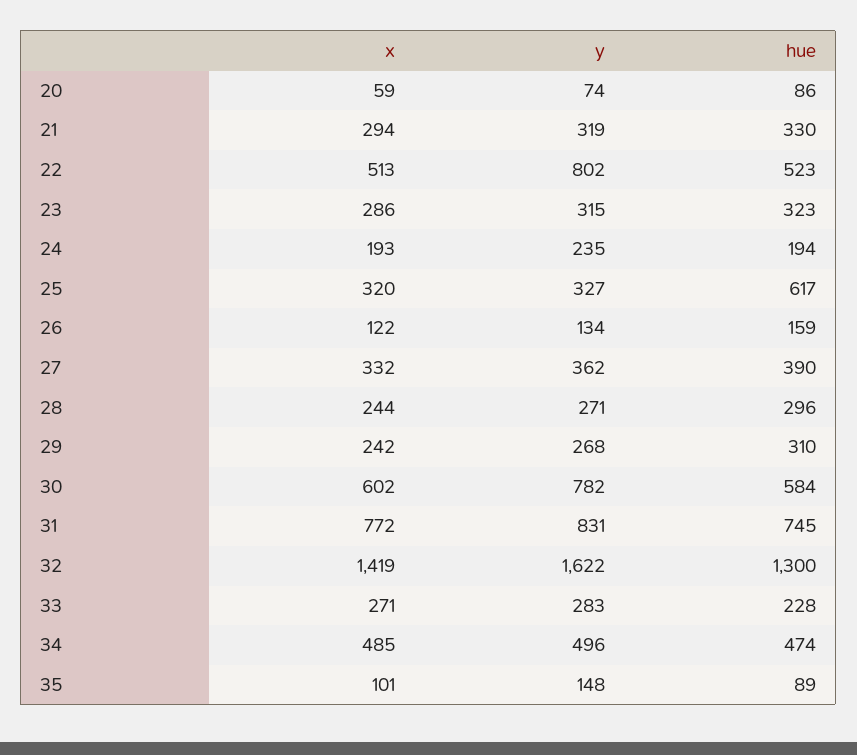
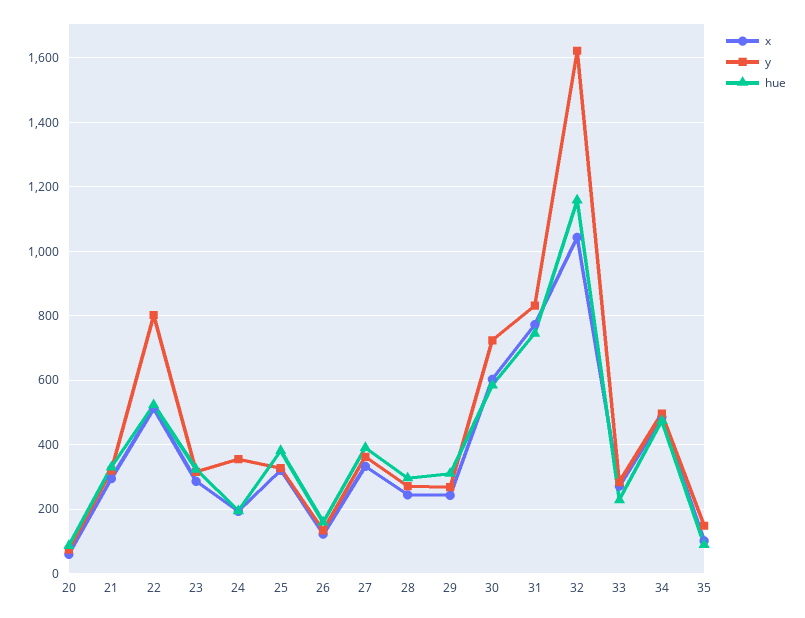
  {
    "x": {
      "20": 59,
      "21": 294,
      "22": 513,
      "23": 286,
      "24": 193,
      "25": 320,
      "26": 122,
      "27": 332,
      "28": 244,
      "29": 242,
      "30": 602,
      "31": 772,
-     "32": 1419,
+     "32": 1040,
      "33": 271,
      "34": 485,
      "35": 101
    },
    "y": {
      "20": 74,
      "21": 319,
      "22": 802,
      "23": 315,
-     "24": 235,
+     "24": 360,
      "25": 327,
      "26": 134,
      "27": 362,
      "28": 271,
      "29": 268,
-     "30": 782,
+     "30": 720,
      "31": 831,
      "32": 1622,
      "33": 283,
      "34": 496,
      "35": 148
    },
    "hue": {
      "20": 86,
      "21": 330,
      "22": 523,
      "23": 323,
      "24": 194,
-     "25": 617,
+     "25": 380,
      "26": 159,
      "27": 390,
      "28": 296,
      "29": 310,
      "30": 584,
      "31": 745,
-     "32": 1300,
+     "32": 1160,
      "33": 228,
      "34": 474,
      "35": 89
    }
  }

